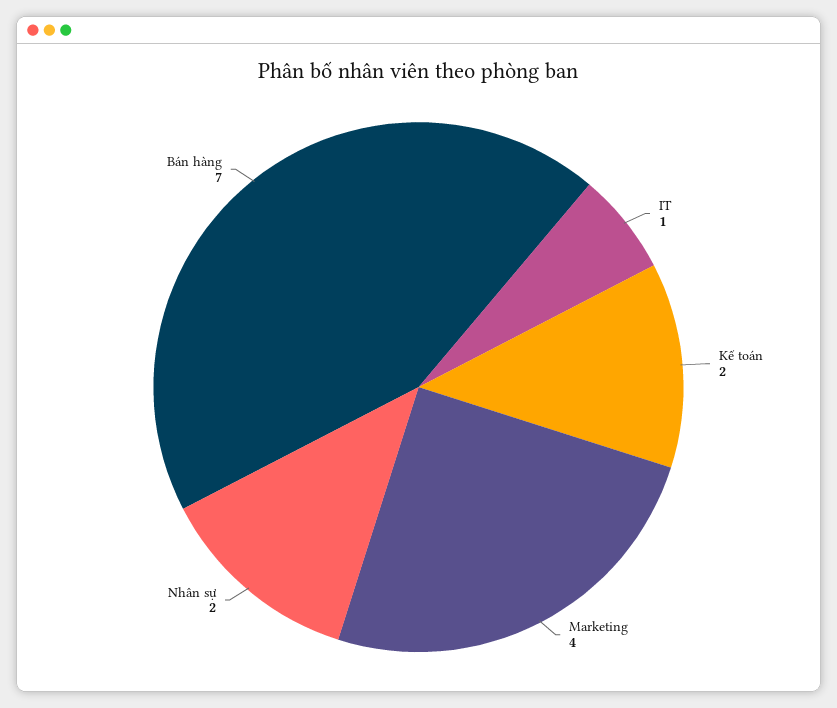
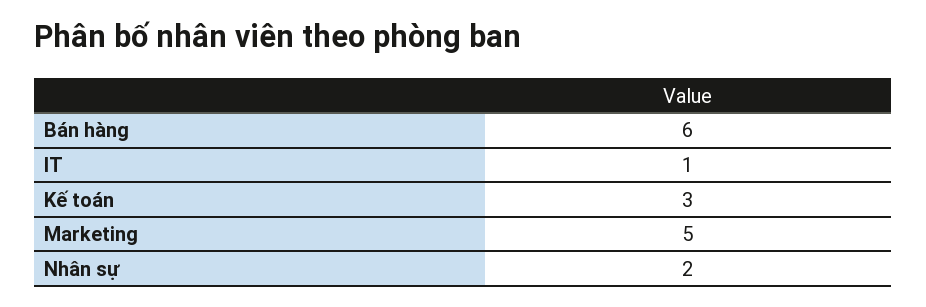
  {
    "IT": 1,
-   "Kế toán": 2,
+   "Kế toán": 3,
-   "Marketing": 4,
+   "Marketing": 5,
    "Nhân sự": 2,
-   "Bán hàng": 7
+   "Bán hàng": 6
  }

